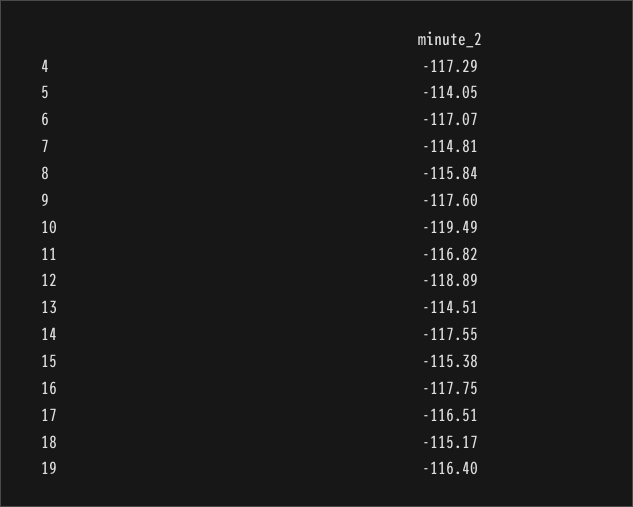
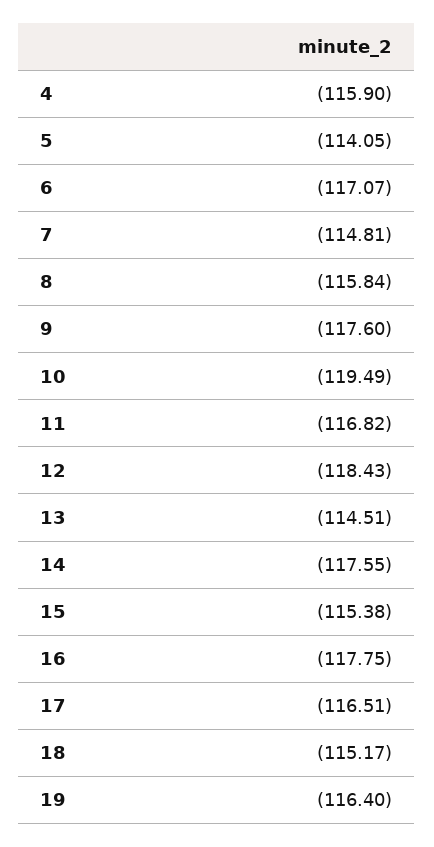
  {
-   "4": -117.29,
+   "4": -115.9,
    "5": -114.05,
    "6": -117.07,
    "7": -114.81,
    "8": -115.84,
    "9": -117.6,
    "10": -119.49,
    "11": -116.82,
-   "12": -118.89,
+   "12": -118.43,
    "13": -114.51,
    "14": -117.55,
    "15": -115.38,
    "16": -117.75,
    "17": -116.51,
    "18": -115.17,
    "19": -116.4
  }

